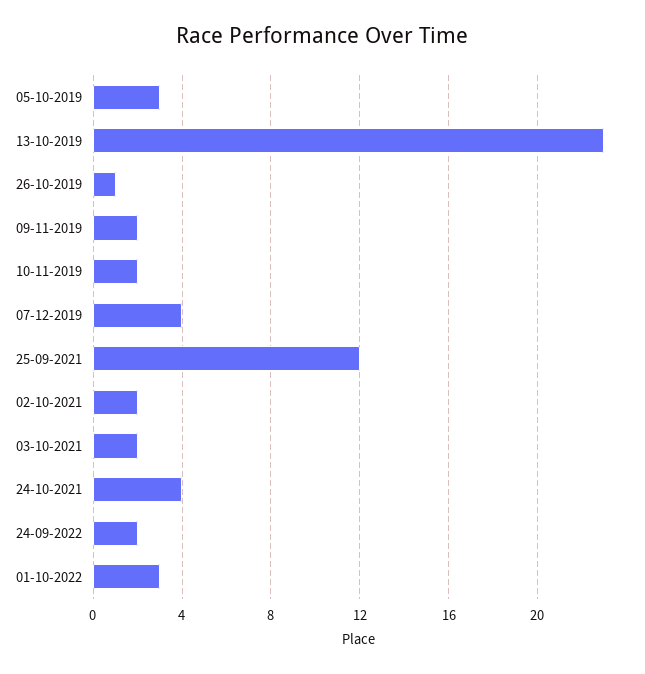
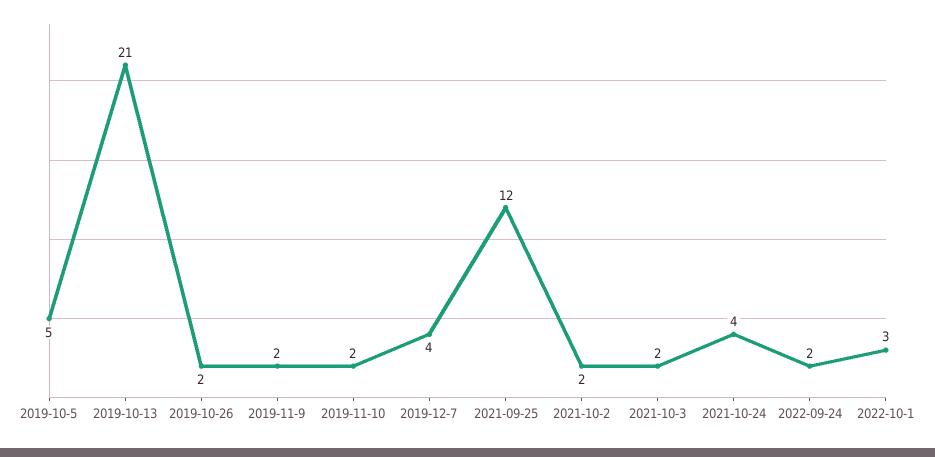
  {
-   "05-10-2019": 3,
+   "05-10-2019": 5,
-   "13-10-2019": 23,
+   "13-10-2019": 21,
-   "26-10-2019": 1,
+   "26-10-2019": 2,
    "09-11-2019": 2,
    "10-11-2019": 2,
    "07-12-2019": 4,
    "25-09-2021": 12,
    "02-10-2021": 2,
    "03-10-2021": 2,
    "24-10-2021": 4,
    "24-09-2022": 2,
    "01-10-2022": 3
  }

